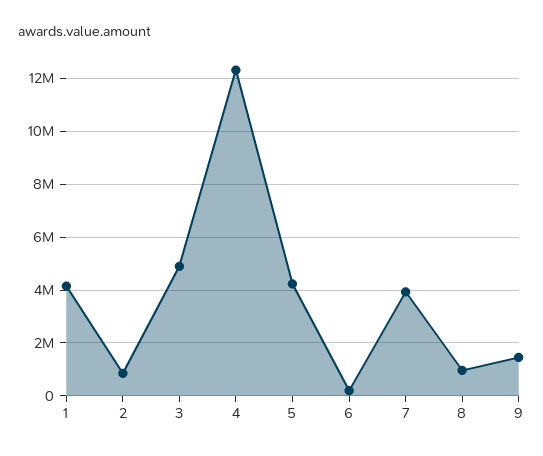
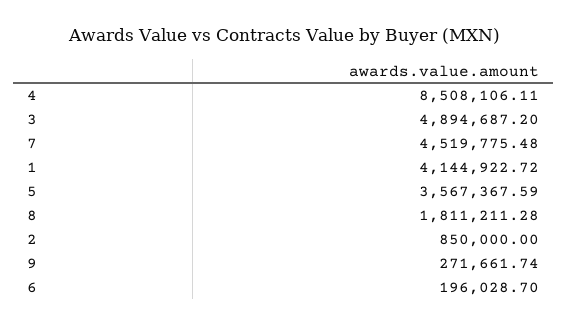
  {
    "1": 4144922.72,
    "2": 850000,
    "3": 4894687.2,
-   "4": 12250000,
+   "4": 8508106.11,
-   "5": 4250000,
+   "5": 3567367.59,
    "6": 196028.7,
-   "7": 4000000,
+   "7": 4519775.48,
-   "8": 1000000,
+   "8": 1811211.28,
-   "9": 1500000
+   "9": 271661.74
  }

